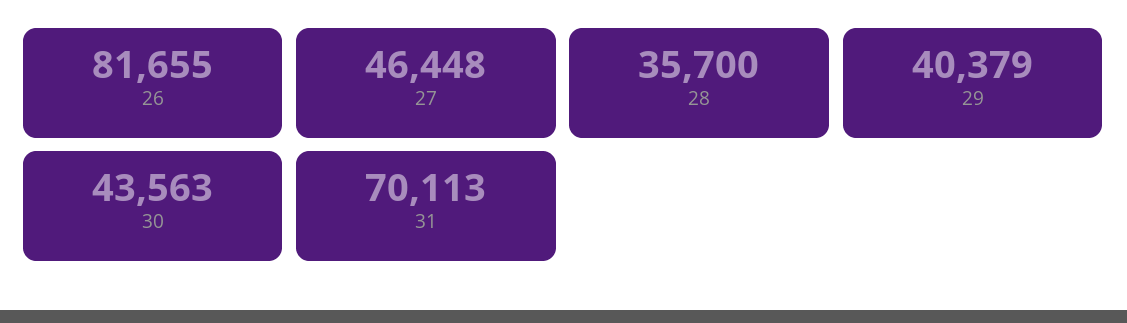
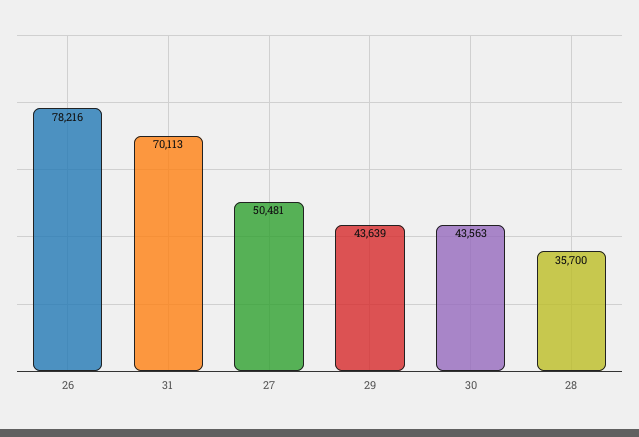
  {
-   "26": 81655,
+   "26": 78216,
-   "27": 46448,
+   "27": 50481,
    "28": 35700,
-   "29": 40379,
+   "29": 43639,
    "30": 43563,
    "31": 70113
  }

